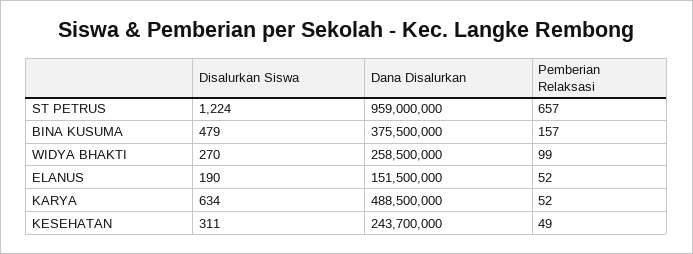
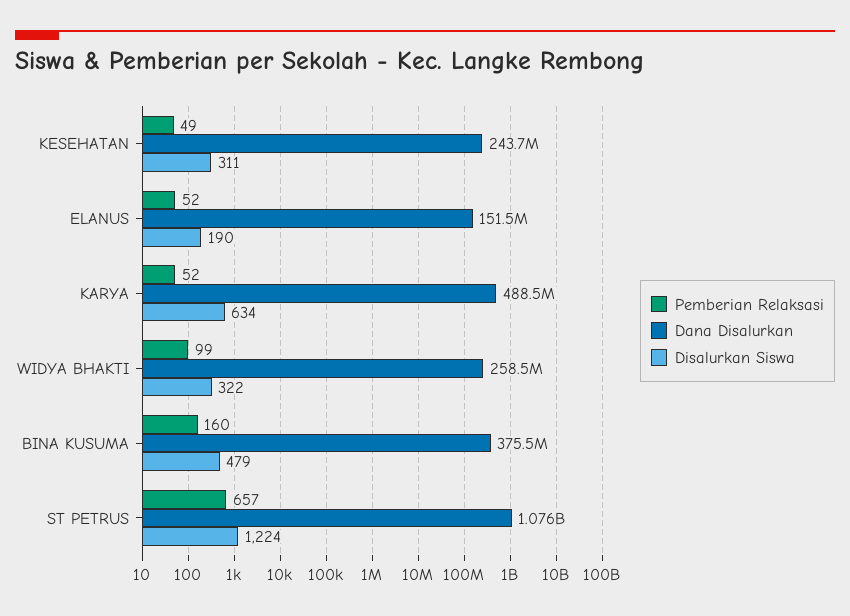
  {
    "Disalurkan Siswa": {
      "ST PETRUS": 1224,
      "BINA KUSUMA": 479,
-     "WIDYA BHAKTI": 270,
+     "WIDYA BHAKTI": 322,
      "ELANUS": 190,
      "KARYA": 634,
      "KESEHATAN": 311
    },
    "Dana Disalurkan": {
-     "ST PETRUS": 959000000,
+     "ST PETRUS": 1076000000,
      "BINA KUSUMA": 375500000,
      "WIDYA BHAKTI": 258500000,
      "ELANUS": 151500000,
      "KARYA": 488500000,
      "KESEHATAN": 243700000
    },
    "Pemberian Relaksasi": {
      "ST PETRUS": 657,
-     "BINA KUSUMA": 157,
+     "BINA KUSUMA": 160,
      "WIDYA BHAKTI": 99,
      "ELANUS": 52,
      "KARYA": 52,
      "KESEHATAN": 49
    }
  }

